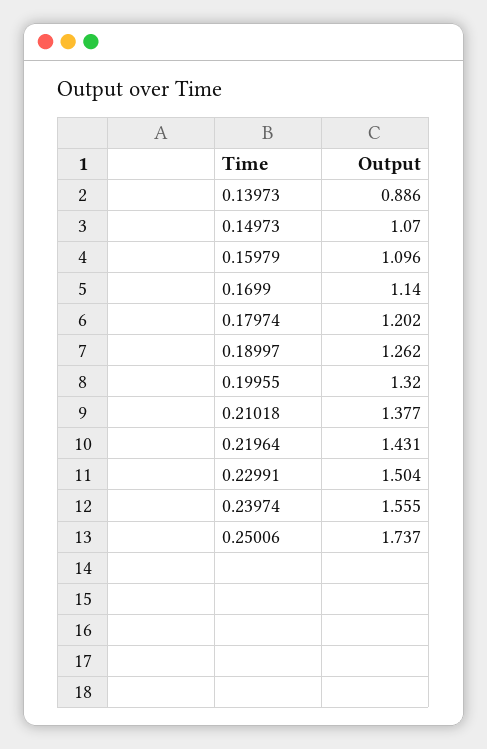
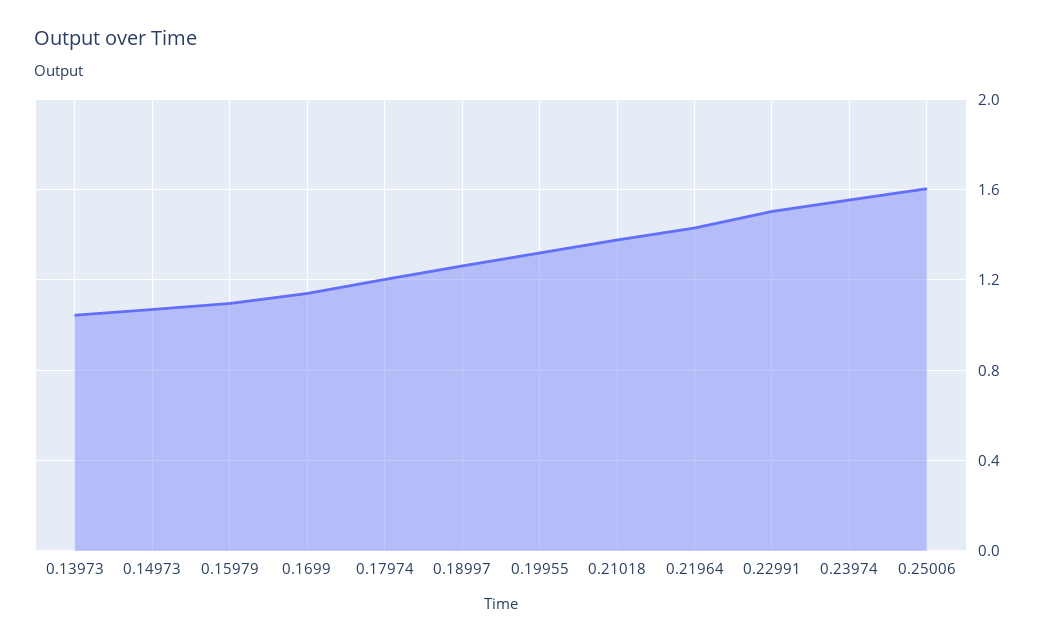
  {
-   "0.13973": 0.886,
+   "0.13973": 1.05,
    "0.14973": 1.07,
    "0.15979": 1.096,
    "0.1699": 1.14,
    "0.17974": 1.202,
    "0.18997": 1.262,
    "0.19955": 1.32,
    "0.21018": 1.377,
    "0.21964": 1.431,
    "0.22991": 1.504,
    "0.23974": 1.555,
-   "0.25006": 1.737
+   "0.25006": 1.6
  }

